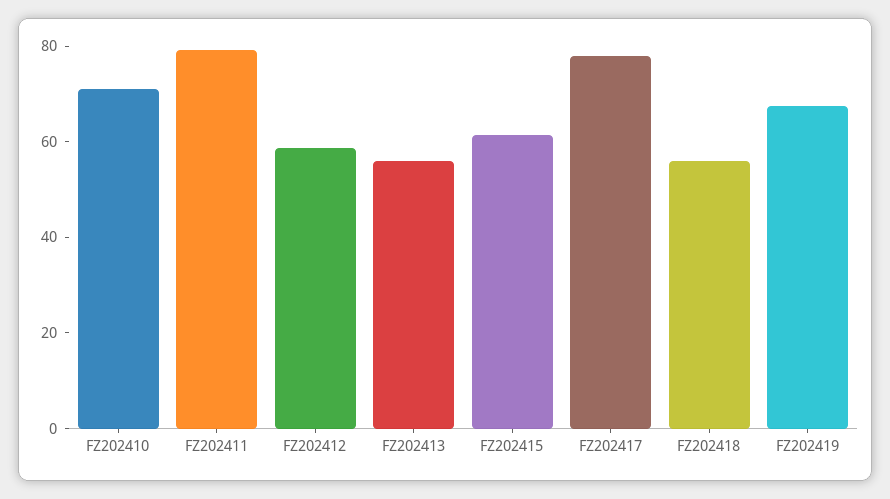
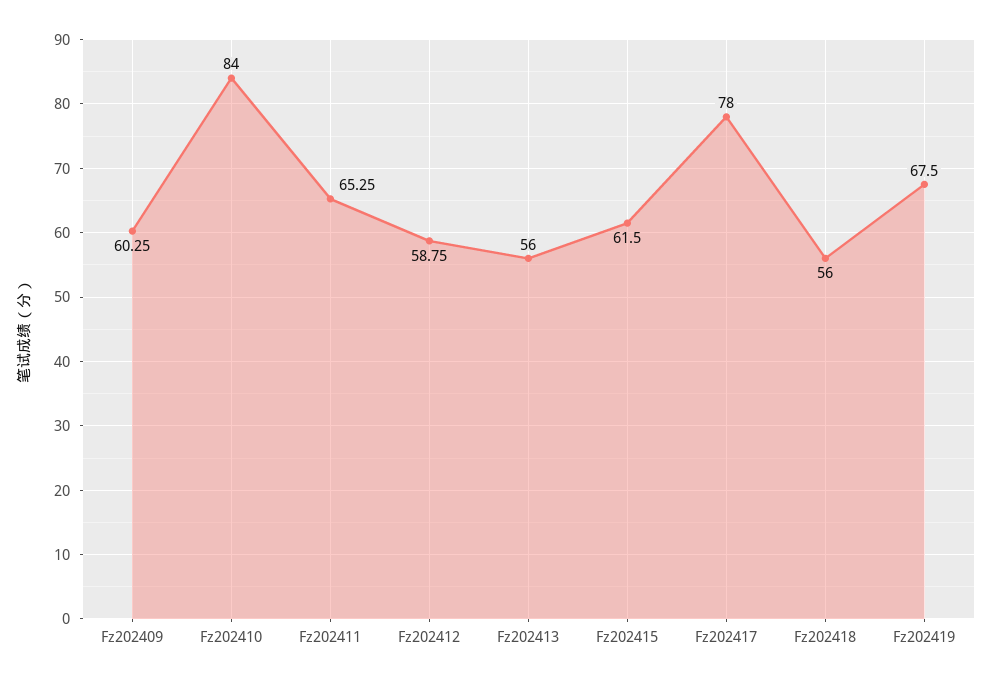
  {
-   "FZ202410": 70,
+   "FZ202410": 84,
-   "FZ202411": 80,
+   "FZ202411": 65.25,
    "FZ202412": 58.75,
    "FZ202413": 56,
    "FZ202415": 61.5,
    "FZ202417": 78,
    "FZ202418": 56,
-   "FZ202419": 67.5
+   "FZ202419": 67.5,
+   "Fz202409": 60.25
  }

